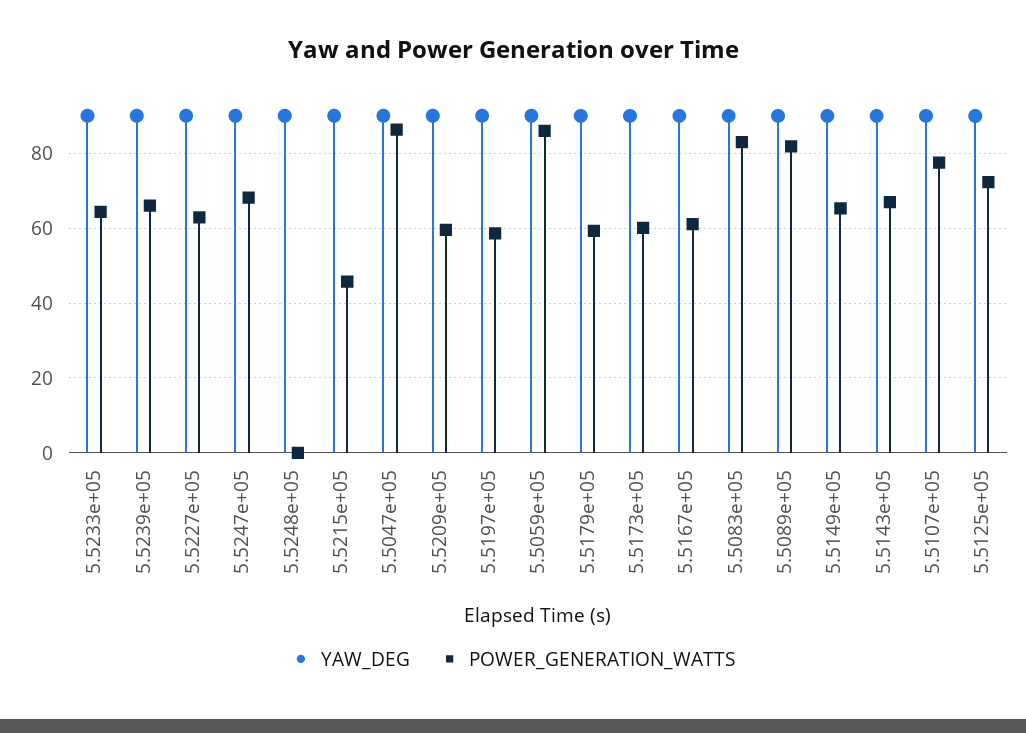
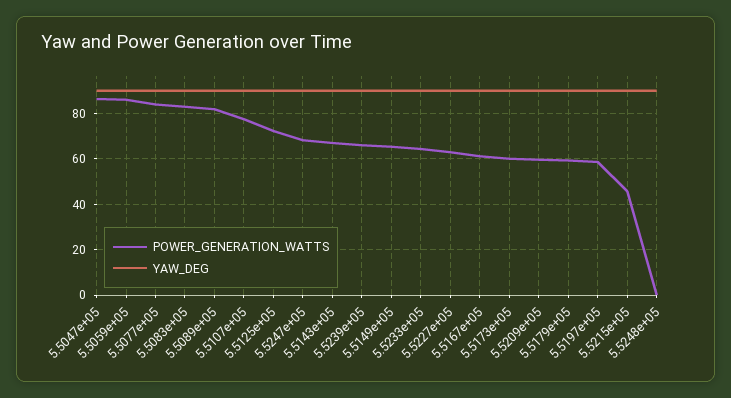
  {
    "YAW_DEG": {
      "5.5233e+05": 90,
      "5.5239e+05": 90,
      "5.5227e+05": 90,
      "5.5247e+05": 90,
      "5.5248e+05": 90,
      "5.5215e+05": 90,
      "5.5047e+05": 90,
      "5.5209e+05": 90,
      "5.5197e+05": 90,
      "5.5059e+05": 90,
      "5.5179e+05": 90,
      "5.5173e+05": 90,
      "5.5167e+05": 90,
      "5.5083e+05": 90,
      "5.5089e+05": 90,
      "5.5149e+05": 90,
      "5.5143e+05": 90,
      "5.5107e+05": 90,
-     "5.5125e+05": 90
+     "5.5125e+05": 90,
+     "5.5077e+05": 90
    },
    "POWER_GENERATION_WATTS": {
      "5.5233e+05": 64,
      "5.5239e+05": 66,
      "5.5227e+05": 62,
      "5.5247e+05": 68,
      "5.5248e+05": 0,
      "5.5215e+05": 46,
      "5.5047e+05": 86,
      "5.5209e+05": 60,
      "5.5197e+05": 58,
      "5.5059e+05": 86,
      "5.5179e+05": 60,
      "5.5173e+05": 60,
      "5.5167e+05": 62,
      "5.5083e+05": 82,
      "5.5089e+05": 82,
      "5.5149e+05": 66,
      "5.5143e+05": 66,
      "5.5107e+05": 78,
-     "5.5125e+05": 72
+     "5.5125e+05": 72,
+     "5.5077e+05": 85
    }
  }

